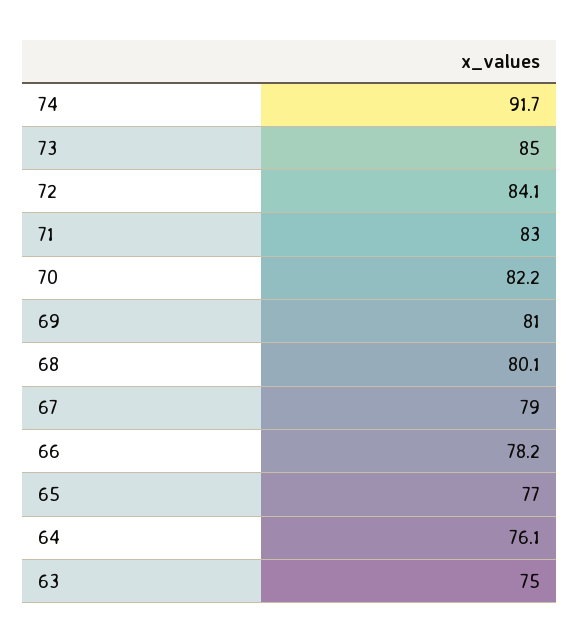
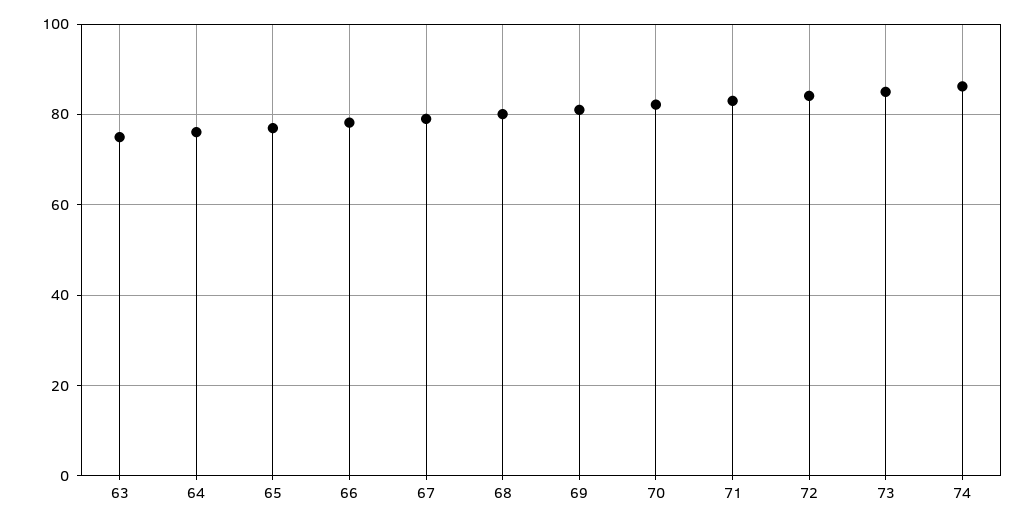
  {
-   "74": 91.7,
+   "74": 86,
    "73": 85,
    "72": 84.1,
    "71": 83,
    "70": 82.2,
    "69": 81,
    "68": 80.1,
    "67": 79,
    "66": 78.2,
    "65": 77,
    "64": 76.1,
    "63": 75
  }

